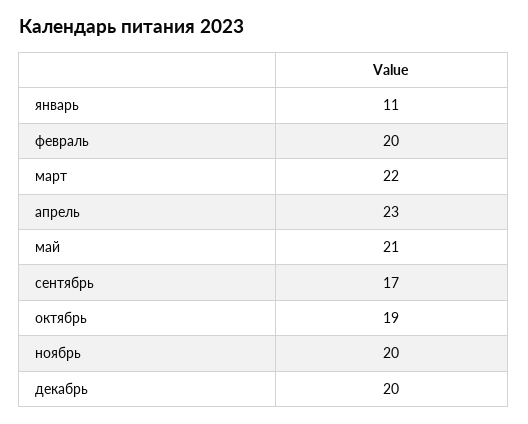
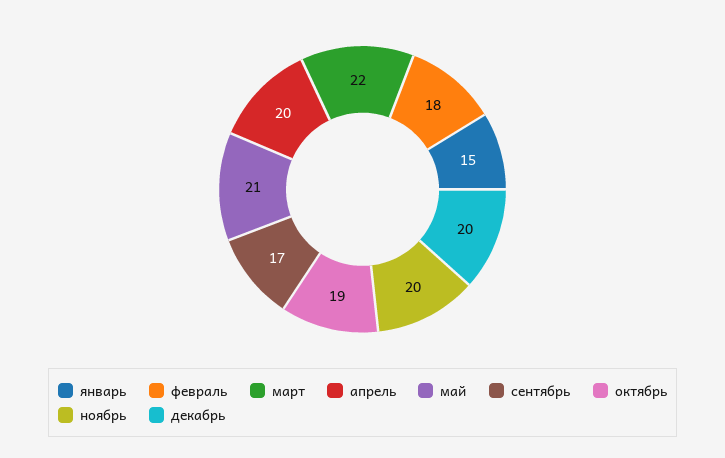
  {
-   "январь": 11,
+   "январь": 15,
-   "февраль": 20,
+   "февраль": 18,
    "март": 22,
-   "апрель": 23,
+   "апрель": 20,
    "май": 21,
    "сентябрь": 17,
    "октябрь": 19,
    "ноябрь": 20,
    "декабрь": 20
  }

